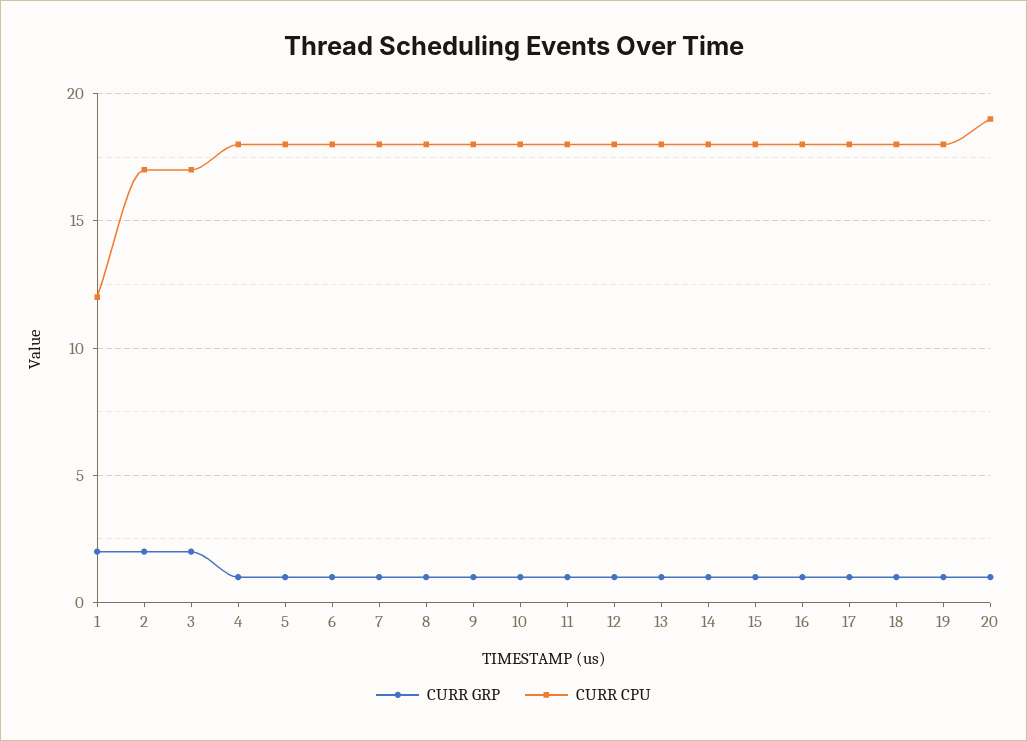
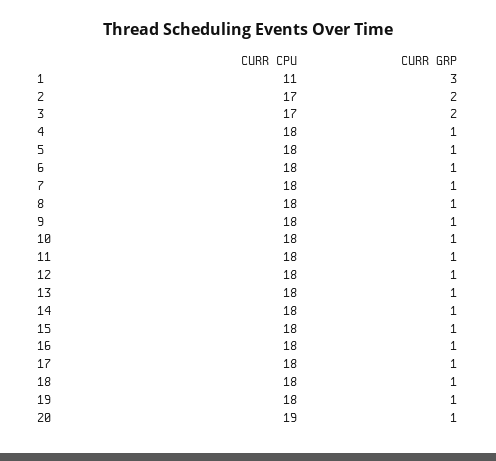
  {
    "CURR GRP": {
-     "1": 2,
+     "1": 3,
      "2": 2,
      "3": 2,
      "4": 1,
      "5": 1,
      "6": 1,
      "7": 1,
      "8": 1,
      "9": 1,
      "10": 1,
      "11": 1,
      "12": 1,
      "13": 1,
      "14": 1,
      "15": 1,
      "16": 1,
      "17": 1,
      "18": 1,
      "19": 1,
      "20": 1
    },
    "CURR CPU": {
-     "1": 12,
+     "1": 11,
      "2": 17,
      "3": 17,
      "4": 18,
      "5": 18,
      "6": 18,
      "7": 18,
      "8": 18,
      "9": 18,
      "10": 18,
      "11": 18,
      "12": 18,
      "13": 18,
      "14": 18,
      "15": 18,
      "16": 18,
      "17": 18,
      "18": 18,
      "19": 18,
      "20": 19
    }
  }

